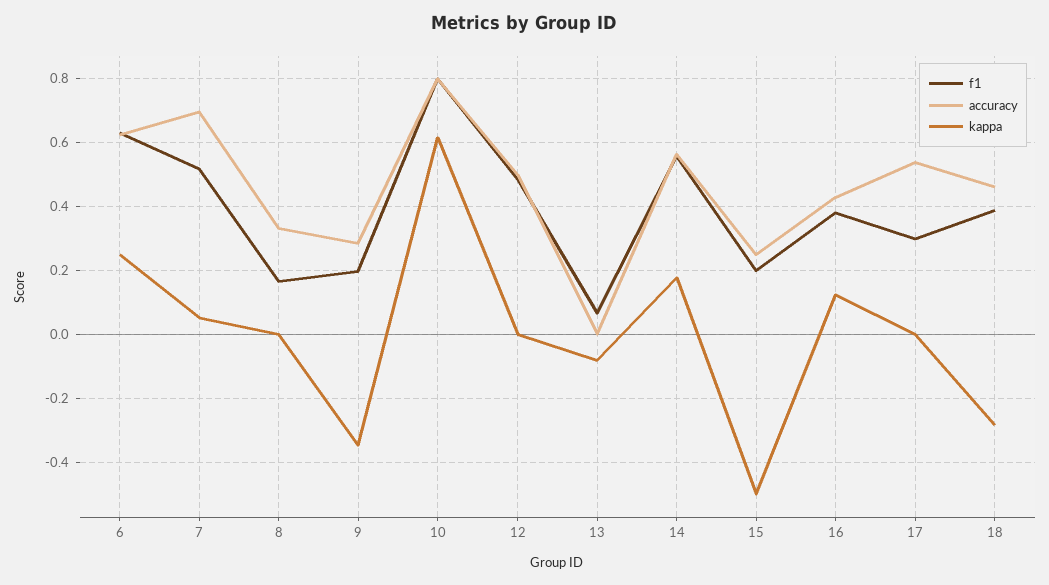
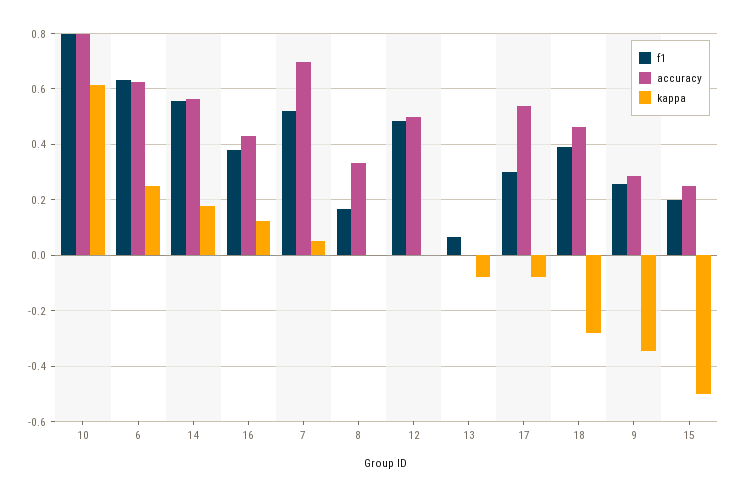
  {
    "f1": {
      "6": 0.64,
      "7": 0.52,
      "8": 0.16,
-     "9": 0.2,
+     "9": 0.25,
      "10": 0.8,
      "12": 0.48,
      "13": 0.06,
      "14": 0.56,
      "15": 0.2,
      "16": 0.38,
      "17": 0.3,
      "18": 0.38
    },
    "accuracy": {
      "6": 0.62,
      "7": 0.7,
      "8": 0.34,
      "9": 0.28,
      "10": 0.8,
      "12": 0.5,
      "13": 0,
      "14": 0.56,
      "15": 0.26,
      "16": 0.42,
      "17": 0.54,
      "18": 0.46
    },
    "kappa": {
      "6": 0.26,
      "7": 0.06,
      "8": 0,
      "9": -0.34,
      "10": 0.62,
      "12": 0,
      "13": -0.08,
      "14": 0.18,
      "15": -0.5,
      "16": 0.12,
-     "17": 0,
+     "17": -0.075,
      "18": -0.28
    }
  }

